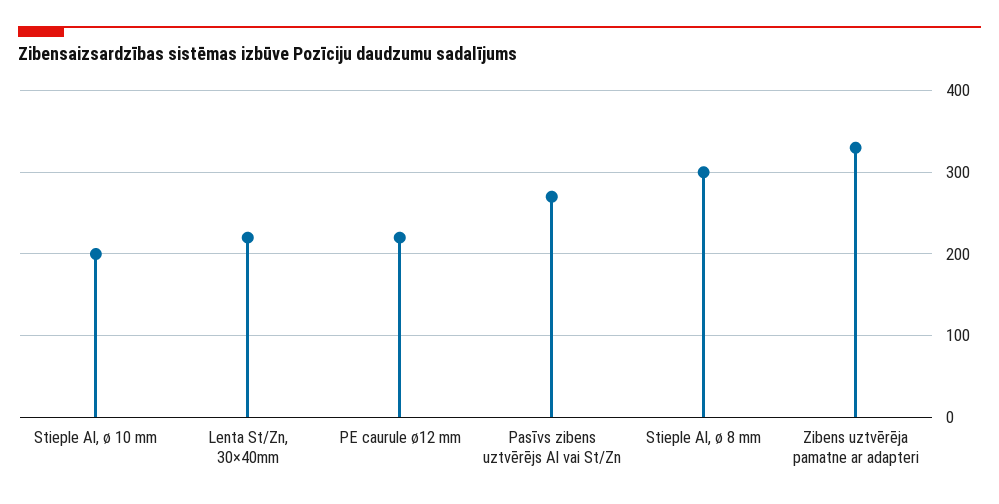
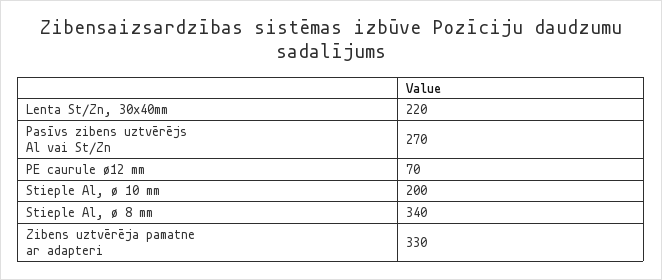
  {
    "Stieple Al, ø 10 mm": 200,
    "Lenta St/Zn, 30×40mm": 220,
-   "PE caurule ø12 mm": 220,
+   "PE caurule ø12 mm": 70,
    "Pasīvs zibens uztvērējs Al vai St/Zn": 270,
-   "Stieple Al, ø 8 mm": 300,
+   "Stieple Al, ø 8 mm": 340,
    "Zibens uztvērēja pamatne ar adapteri": 330
  }

